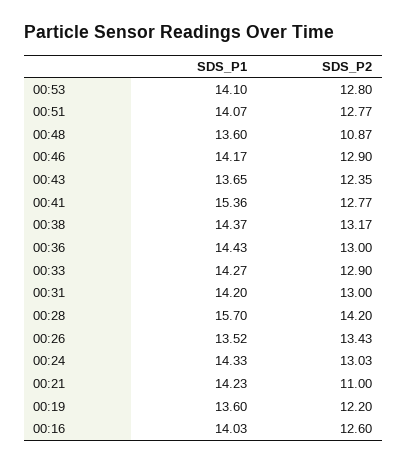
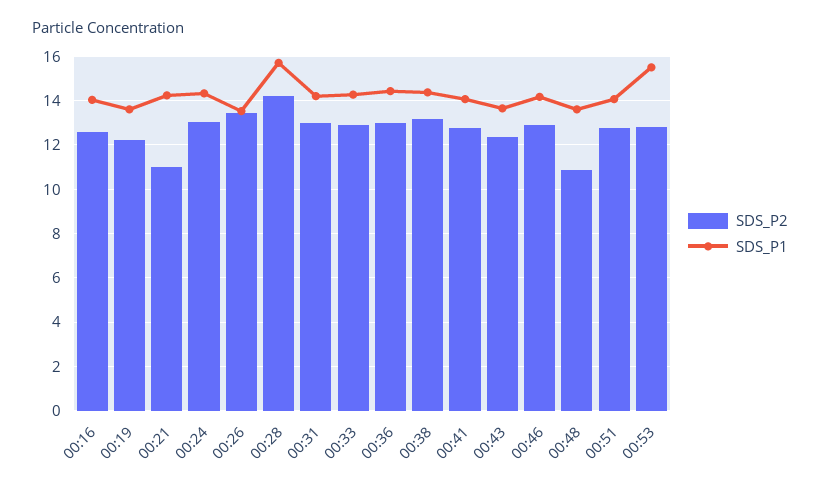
  {
    "SDS_P1": {
-     "00:53": 14.1,
+     "00:53": 15.5,
      "00:51": 14.07,
      "00:48": 13.6,
      "00:46": 14.17,
      "00:43": 13.65,
-     "00:41": 15.36,
+     "00:41": 14,
      "00:38": 14.37,
      "00:36": 14.43,
      "00:33": 14.27,
      "00:31": 14.2,
      "00:28": 15.7,
      "00:26": 13.52,
      "00:24": 14.33,
      "00:21": 14.23,
      "00:19": 13.6,
      "00:16": 14.03
    },
    "SDS_P2": {
      "00:53": 12.8,
      "00:51": 12.77,
      "00:48": 10.87,
      "00:46": 12.9,
      "00:43": 12.35,
      "00:41": 12.77,
      "00:38": 13.17,
      "00:36": 13,
      "00:33": 12.9,
      "00:31": 13,
      "00:28": 14.2,
      "00:26": 13.43,
      "00:24": 13.03,
      "00:21": 11,
      "00:19": 12.2,
      "00:16": 12.6
    }
  }

